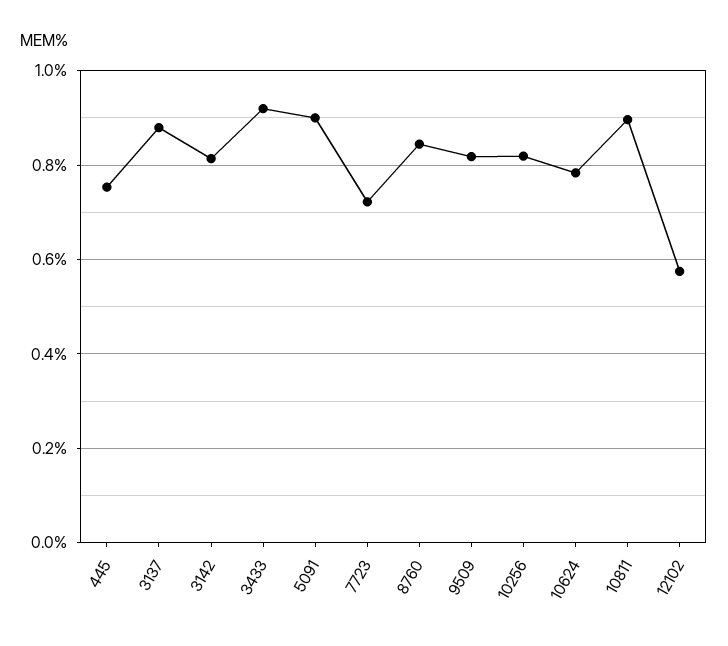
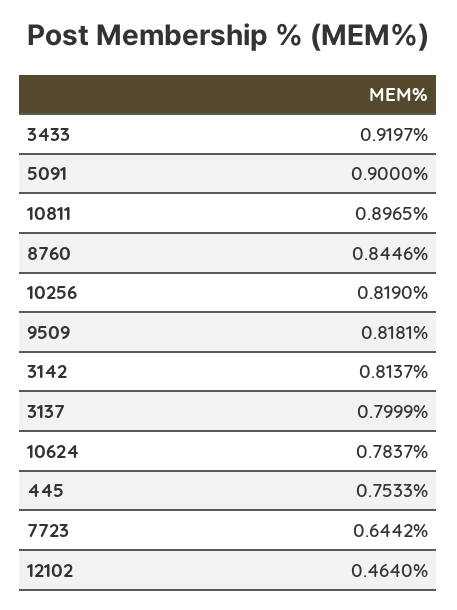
  {
    "445": 0.7533,
-   "3137": 0.88,
+   "3137": 0.7999,
    "3142": 0.8137,
    "3433": 0.9197,
    "5091": 0.9,
-   "7723": 0.72,
+   "7723": 0.6442,
    "8760": 0.8446,
    "9509": 0.8181,
    "10256": 0.819,
    "10624": 0.7837,
    "10811": 0.8965,
-   "12102": 0.58
+   "12102": 0.464
  }

